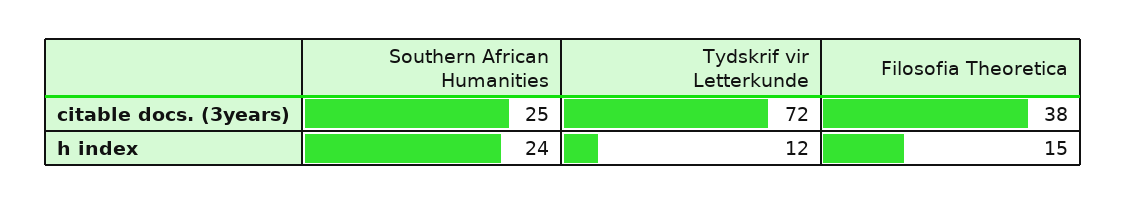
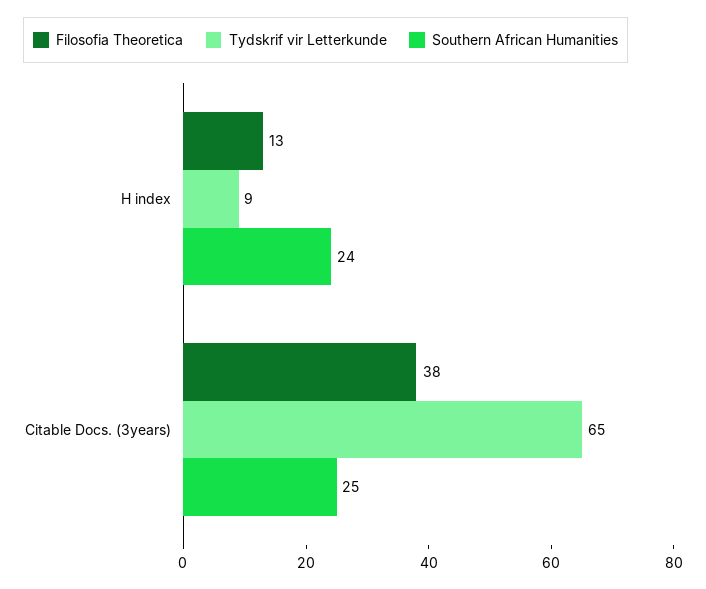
  {
    "Southern African Humanities": {
      "citable docs. (3years)": 25,
      "h index": 24
    },
    "Tydskrif vir Letterkunde": {
-     "citable docs. (3years)": 72,
+     "citable docs. (3years)": 65,
-     "h index": 12
+     "h index": 9
    },
    "Filosofia Theoretica": {
      "citable docs. (3years)": 38,
-     "h index": 15
+     "h index": 13
    }
  }

